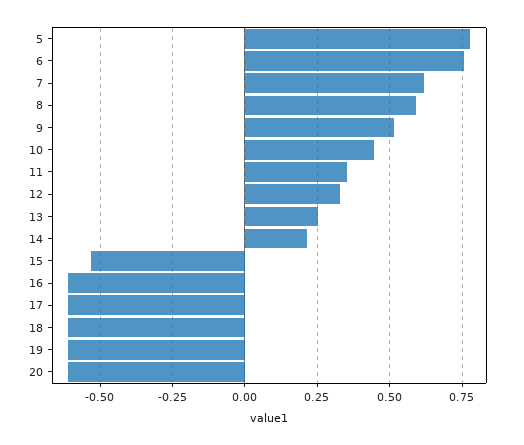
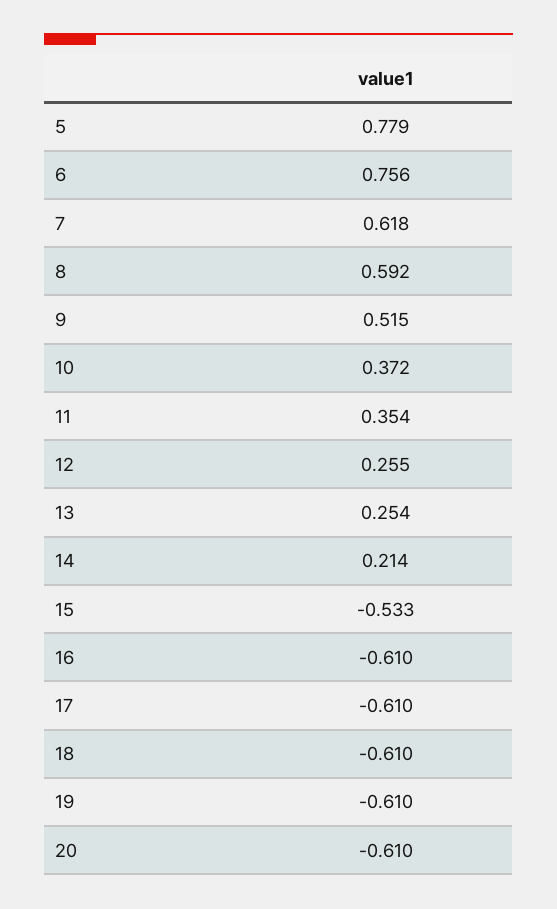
  {
    "5": 0.779,
    "6": 0.756,
    "7": 0.618,
    "8": 0.592,
    "9": 0.515,
-   "10": 0.45,
+   "10": 0.372,
    "11": 0.354,
-   "12": 0.325,
+   "12": 0.255,
    "13": 0.254,
    "14": 0.214,
    "15": -0.533,
    "16": -0.61,
    "17": -0.61,
    "18": -0.61,
    "19": -0.61,
    "20": -0.61
  }

